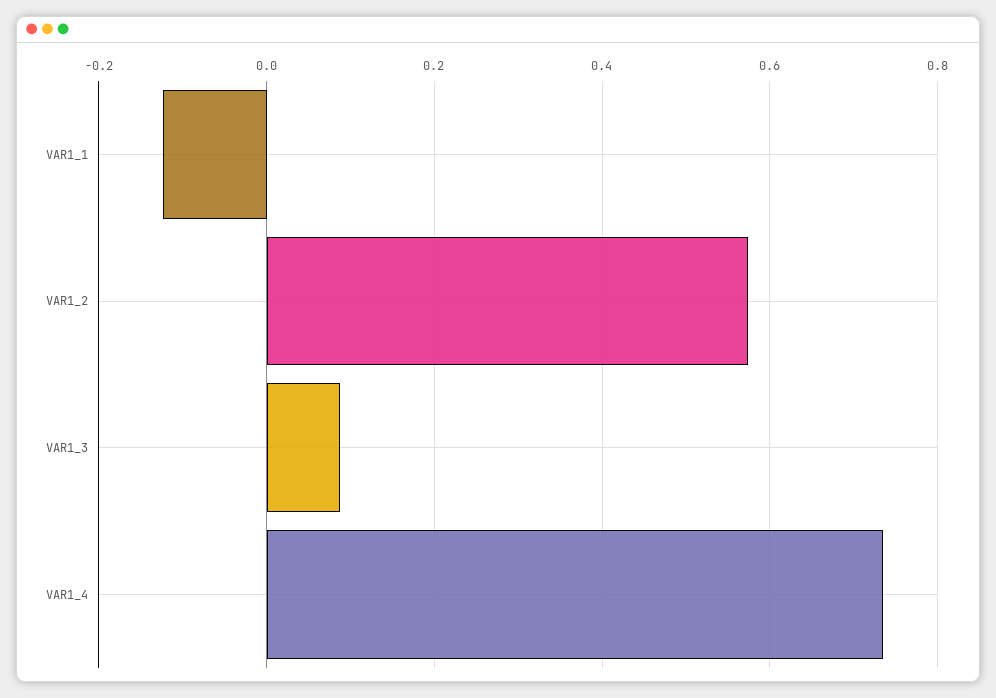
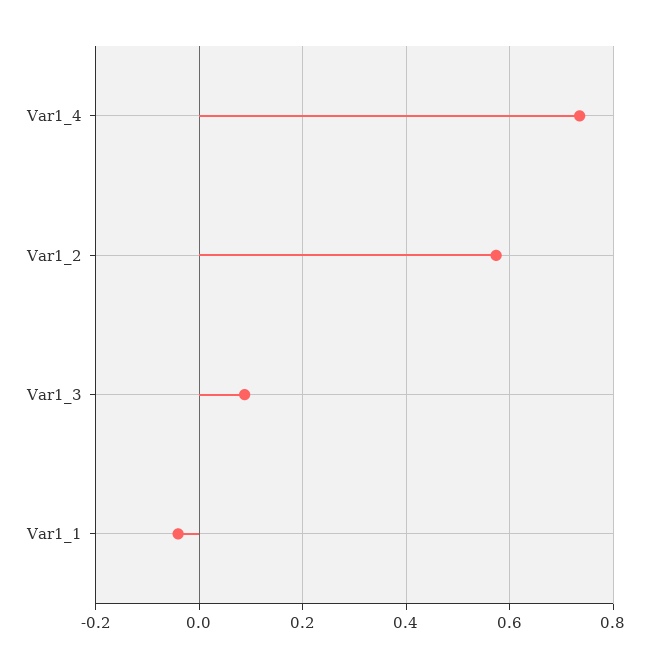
  {
-   "VAR1_1": -0.12,
+   "VAR1_1": -0.04,
    "VAR1_2": 0.58,
    "VAR1_3": 0.08,
    "VAR1_4": 0.74
  }

